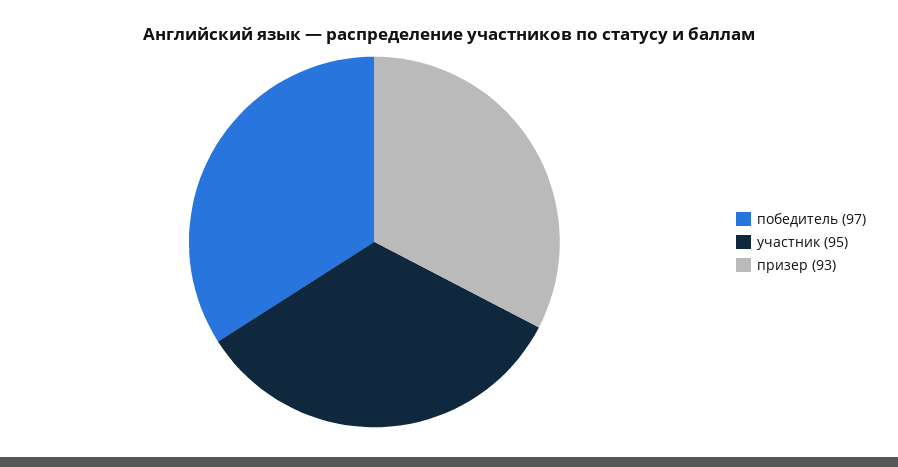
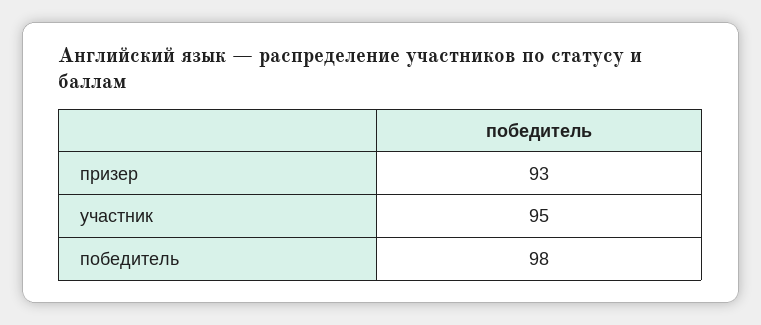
  {
-   "победитель": 97,
+   "победитель": 98,
    "участник": 95,
    "призер": 93
  }

